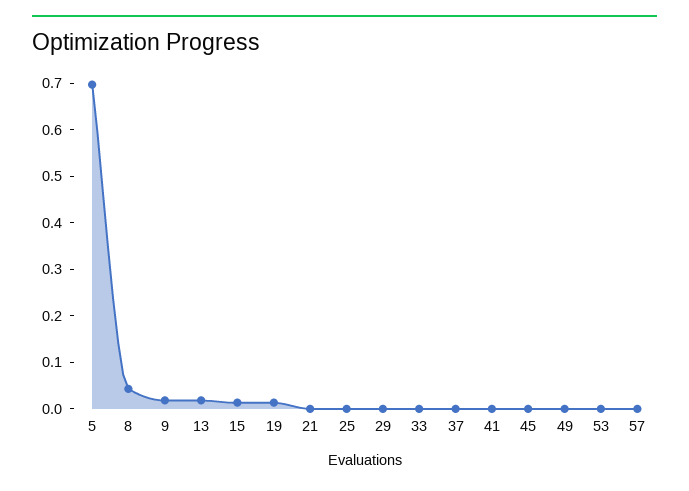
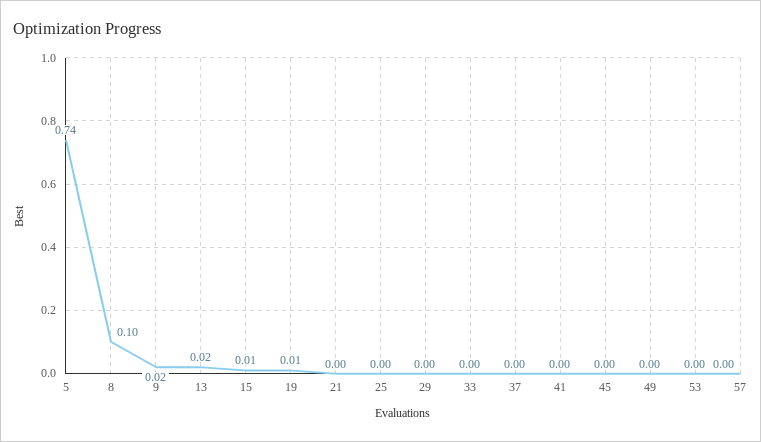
  {
-   "5": 0.7,
+   "5": 0.74,
-   "8": 0.04,
+   "8": 0.1,
    "9": 0.02,
    "13": 0.02,
    "15": 0.01,
    "19": 0.01,
    "21": 0,
    "25": 0,
    "29": 0,
    "33": 0,
    "37": 0,
    "41": 0,
    "45": 0,
    "49": 0,
    "53": 0,
    "57": 0
  }

